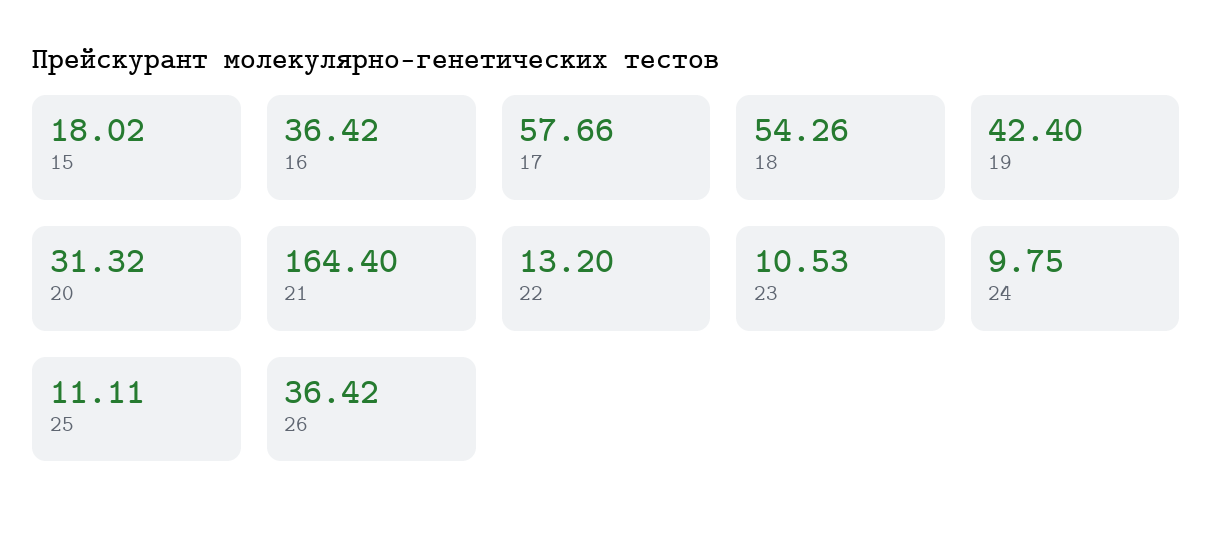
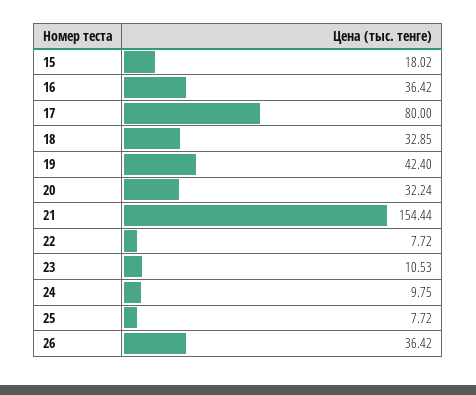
  {
    "15": 18.02,
    "16": 36.42,
-   "17": 57.66,
+   "17": 80,
-   "18": 54.26,
+   "18": 32.85,
    "19": 42.4,
-   "20": 31.32,
+   "20": 32.24,
-   "21": 164.4,
+   "21": 154.44,
-   "22": 13.2,
+   "22": 7.72,
    "23": 10.53,
    "24": 9.75,
-   "25": 11.11,
+   "25": 7.72,
    "26": 36.42
  }

